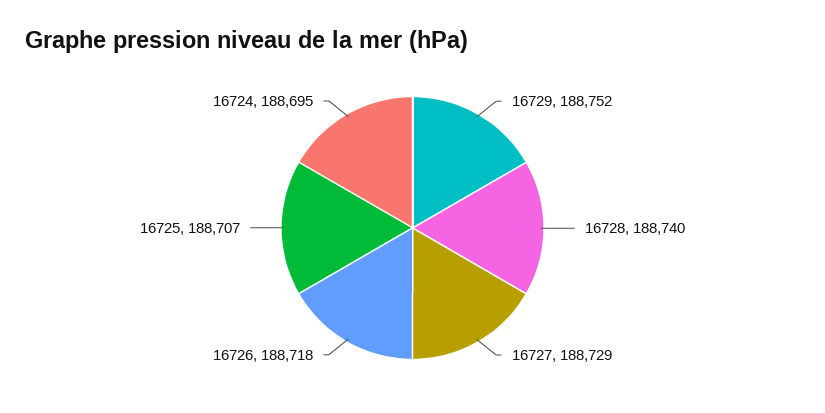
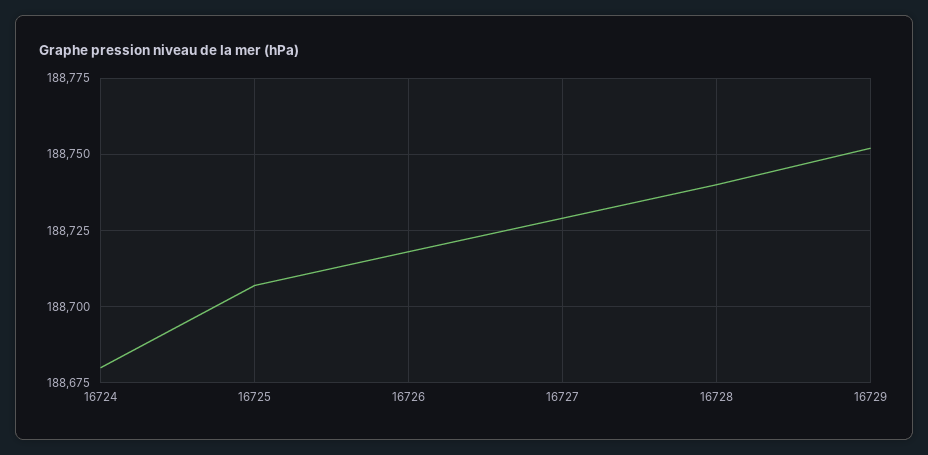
  {
    "16729": 188752,
    "16728": 188740,
    "16727": 188729,
    "16726": 188718,
    "16725": 188707,
-   "16724": 188695
+   "16724": 188680
  }

